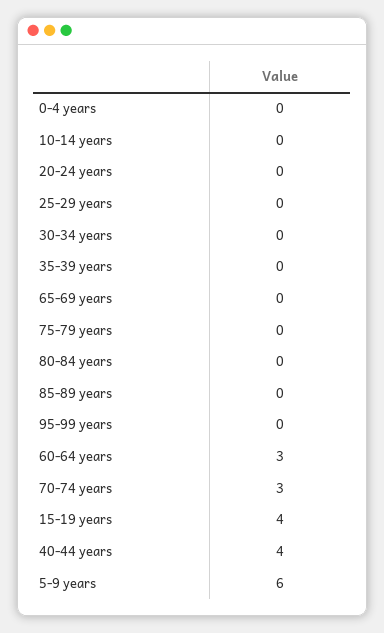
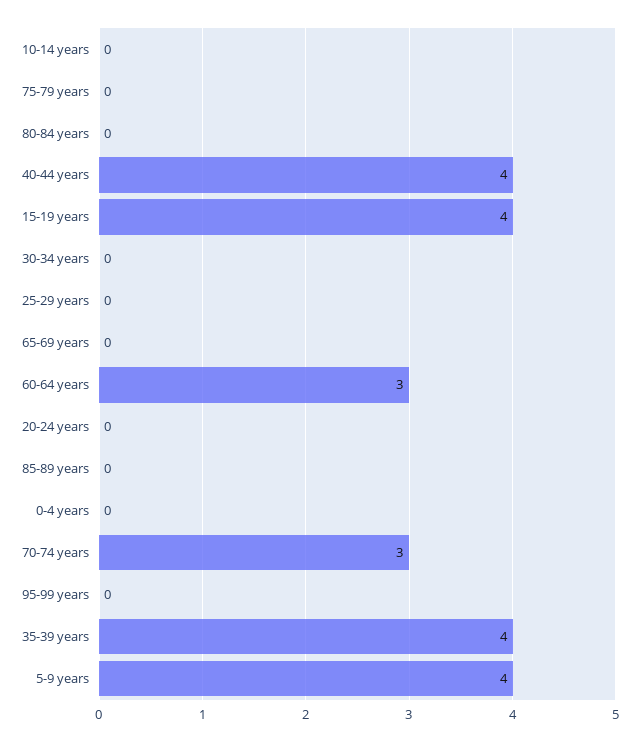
  {
    "0-4 years": 0,
    "10-14 years": 0,
    "20-24 years": 0,
    "25-29 years": 0,
    "30-34 years": 0,
-   "35-39 years": 0,
+   "35-39 years": 4,
    "65-69 years": 0,
    "75-79 years": 0,
    "80-84 years": 0,
    "85-89 years": 0,
    "95-99 years": 0,
    "60-64 years": 3,
    "70-74 years": 3,
    "15-19 years": 4,
    "40-44 years": 4,
-   "5-9 years": 6
+   "5-9 years": 4
  }

